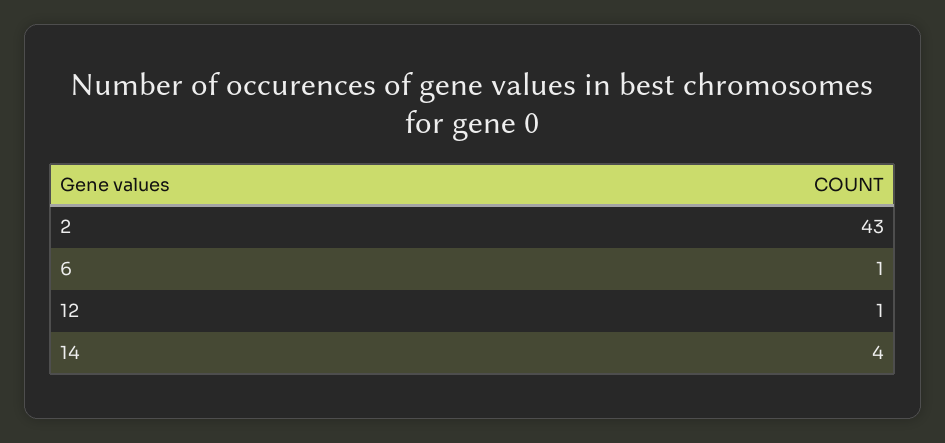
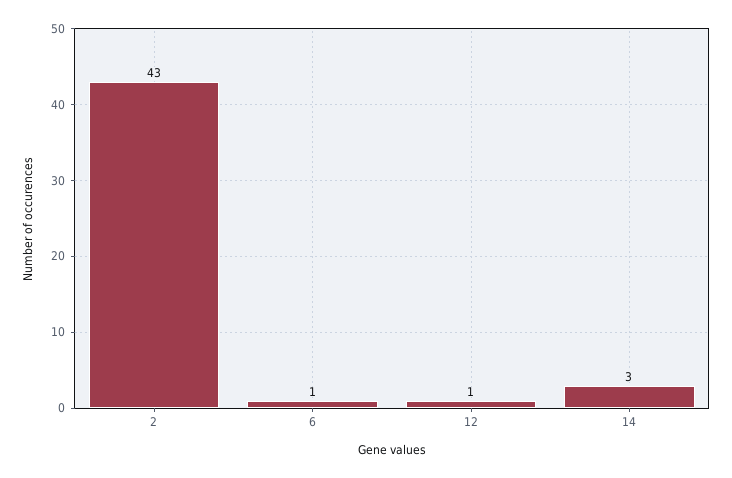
  {
    "2": 43,
    "6": 1,
    "12": 1,
-   "14": 4
+   "14": 3
  }

